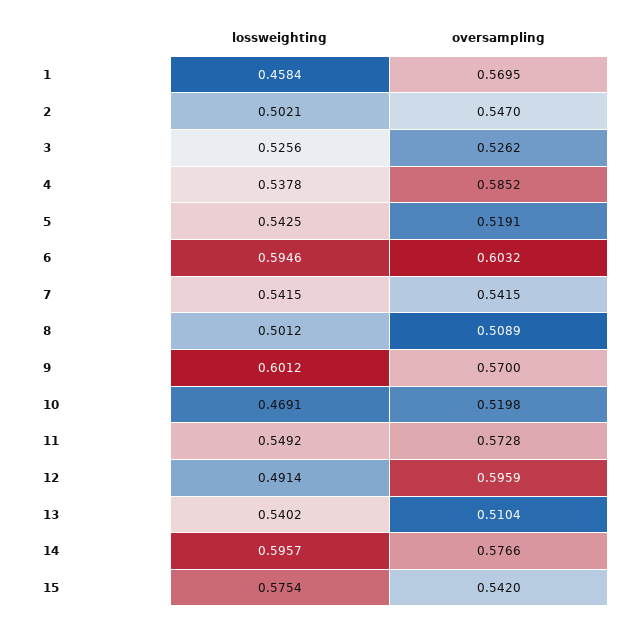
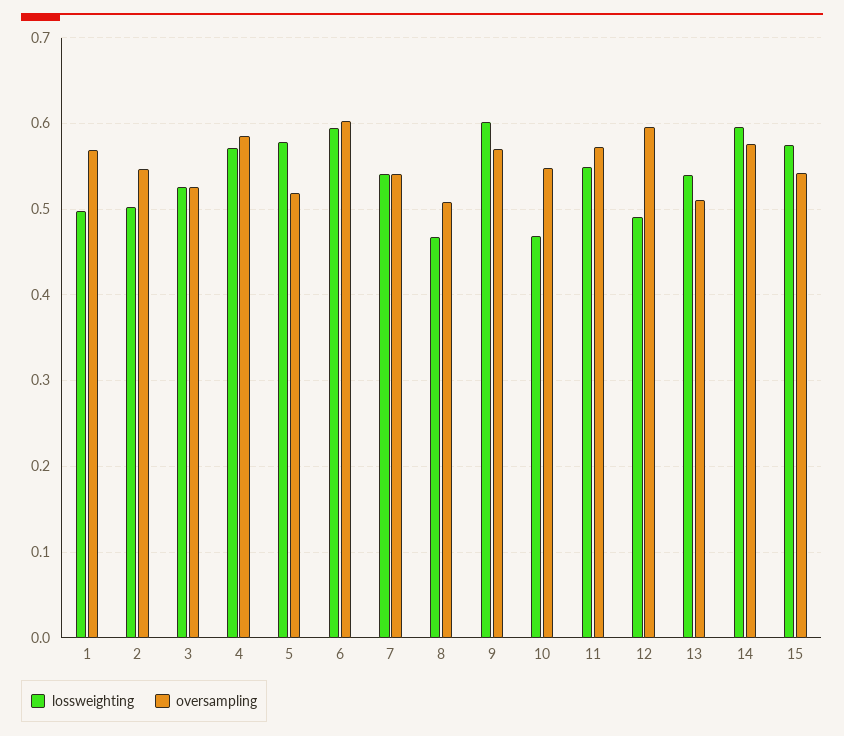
  {
    "lossweighting": {
-     "1": 0.4584,
+     "1": 0.5,
      "2": 0.5021,
      "3": 0.5256,
-     "4": 0.5378,
+     "4": 0.57,
-     "5": 0.5425,
+     "5": 0.58,
      "6": 0.5946,
      "7": 0.5415,
-     "8": 0.5012,
+     "8": 0.47,
      "9": 0.6012,
      "10": 0.4691,
      "11": 0.5492,
      "12": 0.4914,
      "13": 0.5402,
      "14": 0.5957,
      "15": 0.5754
    },
    "oversampling": {
      "1": 0.5695,
      "2": 0.547,
      "3": 0.5262,
      "4": 0.5852,
      "5": 0.5191,
      "6": 0.6032,
      "7": 0.5415,
      "8": 0.5089,
      "9": 0.57,
-     "10": 0.5198,
+     "10": 0.55,
      "11": 0.5728,
      "12": 0.5959,
      "13": 0.5104,
      "14": 0.5766,
      "15": 0.542
    }
  }

